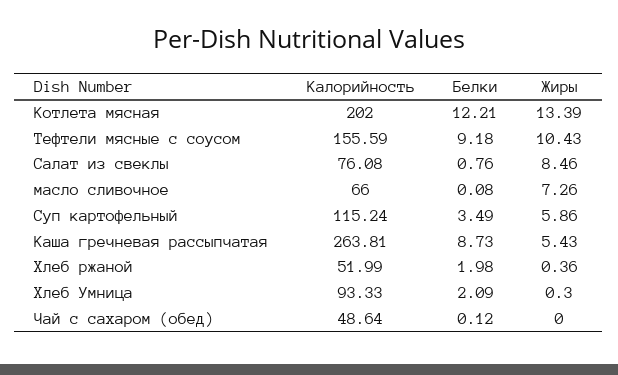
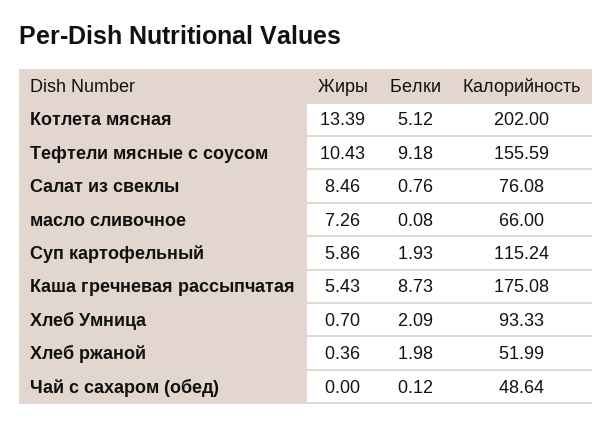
  {
    "Калорийность": {
      "Котлета мясная": 202,
      "Тефтели мясные с соусом": 155.59,
      "Салат из свеклы": 76.08,
      "масло сливочное": 66,
      "Суп картофельный": 115.24,
-     "Каша гречневая рассыпчатая": 263.81,
+     "Каша гречневая рассыпчатая": 175.08,
      "Хлеб ржаной": 51.99,
      "Хлеб Умница": 93.33,
      "Чай с сахаром (обед)": 48.64
    },
    "Белки": {
-     "Котлета мясная": 12.21,
+     "Котлета мясная": 5.12,
      "Тефтели мясные с соусом": 9.18,
      "Салат из свеклы": 0.76,
      "масло сливочное": 0.08,
-     "Суп картофельный": 3.49,
+     "Суп картофельный": 1.93,
      "Каша гречневая рассыпчатая": 8.73,
      "Хлеб ржаной": 1.98,
      "Хлеб Умница": 2.09,
      "Чай с сахаром (обед)": 0.12
    },
    "Жиры": {
      "Котлета мясная": 13.39,
      "Тефтели мясные с соусом": 10.43,
      "Салат из свеклы": 8.46,
      "масло сливочное": 7.26,
      "Суп картофельный": 5.86,
      "Каша гречневая рассыпчатая": 5.43,
      "Хлеб ржаной": 0.36,
-     "Хлеб Умница": 0.3,
+     "Хлеб Умница": 0.7,
      "Чай с сахаром (обед)": 0
    }
  }

